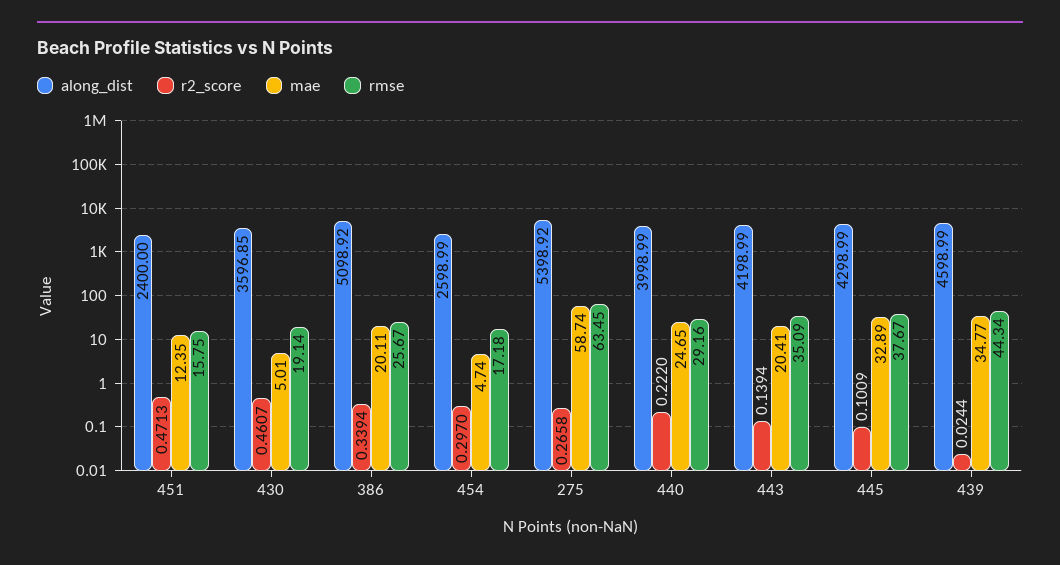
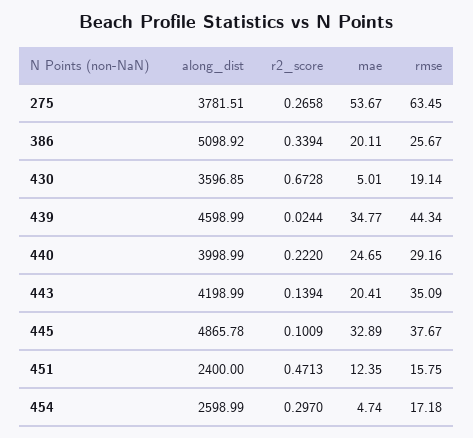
  {
    "along_dist": {
      "451": 2400,
      "430": 3596.85,
      "386": 5098.92,
      "454": 2598.99,
-     "275": 5398.92,
+     "275": 3781.51,
      "440": 3998.99,
      "443": 4198.99,
-     "445": 4298.99,
+     "445": 4865.78,
      "439": 4598.99
    },
    "r2_score": {
      "451": 0.4713,
-     "430": 0.4607,
+     "430": 0.6728,
      "386": 0.3394,
      "454": 0.297,
      "275": 0.2658,
      "440": 0.222,
      "443": 0.1394,
      "445": 0.1009,
      "439": 0.0244
    },
    "mae": {
      "451": 12.35,
      "430": 5.01,
      "386": 20.11,
      "454": 4.74,
-     "275": 58.74,
+     "275": 53.67,
      "440": 24.65,
      "443": 20.41,
      "445": 32.89,
      "439": 34.77
    },
    "rmse": {
      "451": 15.75,
      "430": 19.14,
      "386": 25.67,
      "454": 17.18,
      "275": 63.45,
      "440": 29.16,
      "443": 35.09,
      "445": 37.67,
      "439": 44.34
    }
  }

